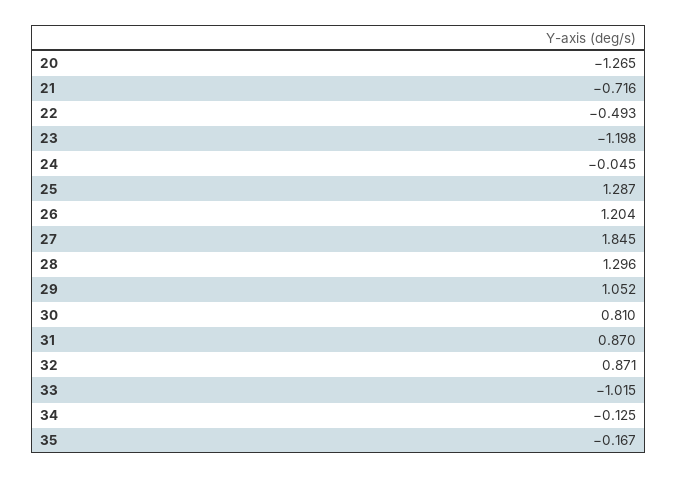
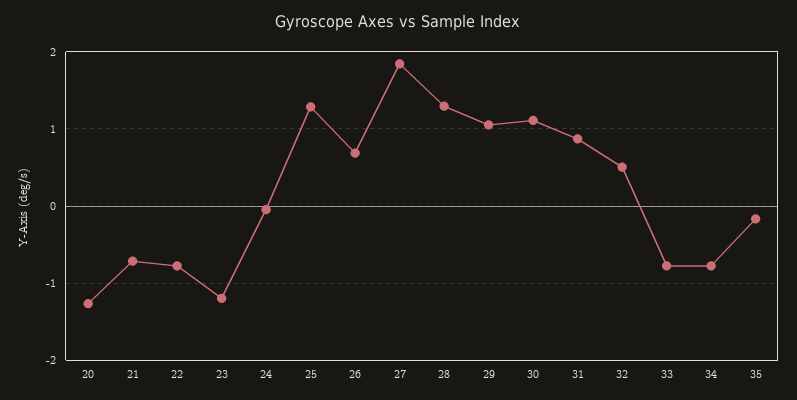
  {
    "20": -1.265,
    "21": -0.716,
-   "22": -0.493,
+   "22": -0.8,
    "23": -1.198,
    "24": -0.045,
    "25": 1.287,
-   "26": 1.204,
+   "26": 0.7,
    "27": 1.845,
    "28": 1.296,
    "29": 1.052,
-   "30": 0.81,
+   "30": 1.1,
    "31": 0.87,
-   "32": 0.871,
+   "32": 0.5,
-   "33": -1.015,
+   "33": -0.8,
-   "34": -0.125,
+   "34": -0.8,
    "35": -0.167
  }

